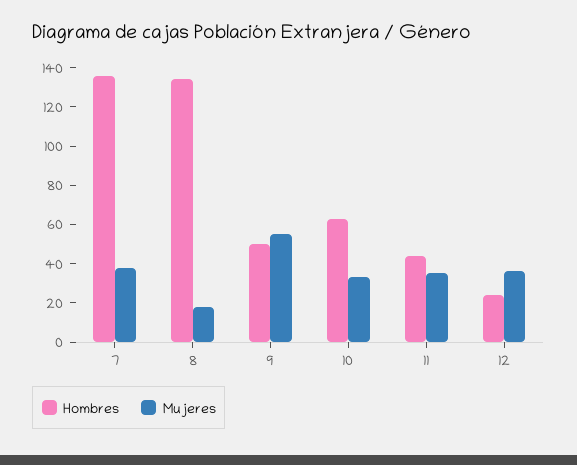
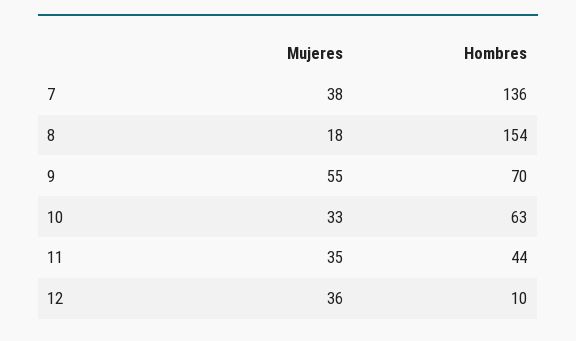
  {
    "Hombres": {
      "7": 136,
-     "8": 135,
+     "8": 154,
-     "9": 50,
+     "9": 70,
      "10": 63,
      "11": 44,
-     "12": 25
+     "12": 10
    },
    "Mujeres": {
      "7": 38,
      "8": 18,
      "9": 55,
      "10": 33,
      "11": 35,
      "12": 36
    }
  }

